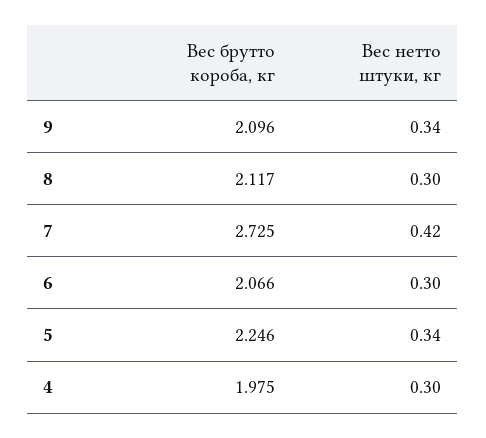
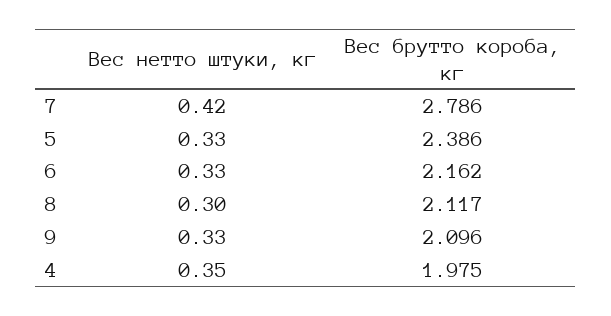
  {
    "Вес брутто короба, кг": {
      "9": 2.096,
      "8": 2.117,
-     "7": 2.725,
+     "7": 2.786,
-     "6": 2.066,
+     "6": 2.162,
-     "5": 2.246,
+     "5": 2.386,
      "4": 1.975
    },
    "Вес нетто штуки, кг": {
-     "9": 0.34,
+     "9": 0.33,
      "8": 0.3,
      "7": 0.42,
-     "6": 0.3,
+     "6": 0.33,
-     "5": 0.34,
+     "5": 0.33,
-     "4": 0.3
+     "4": 0.35
    }
  }

